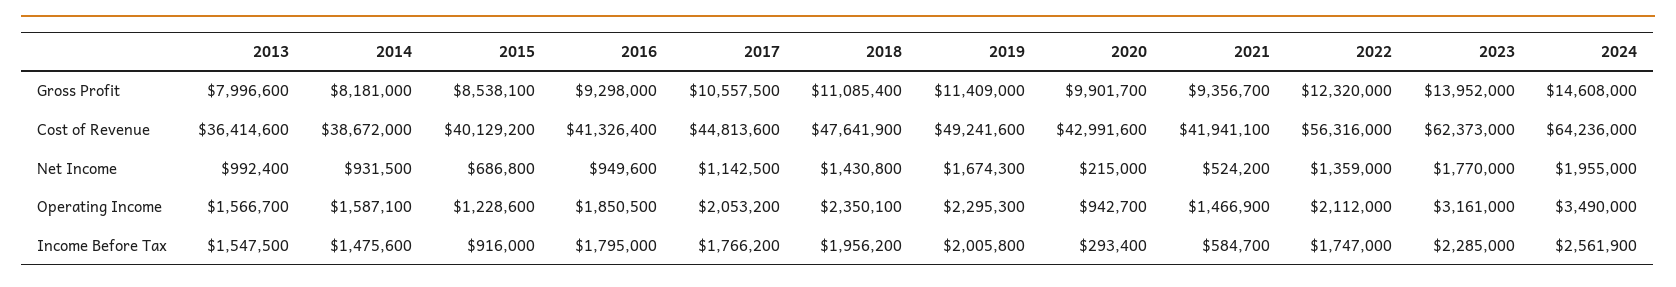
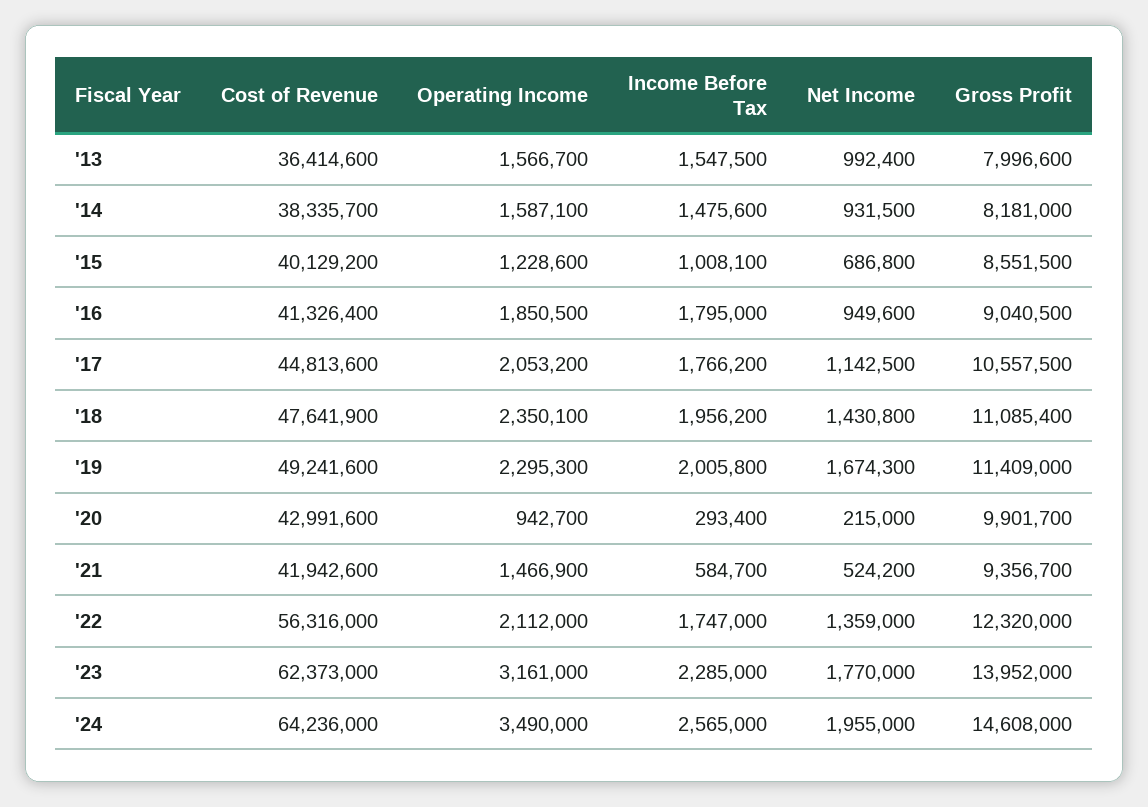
  {
    "2013": {
      "Gross Profit": 7996600,
      "Cost of Revenue": 36414600,
      "Net Income": 992400,
      "Operating Income": 1566700,
      "Income Before Tax": 1547500
    },
    "2014": {
      "Gross Profit": 8181000,
-     "Cost of Revenue": 38672000,
+     "Cost of Revenue": 38335700,
      "Net Income": 931500,
      "Operating Income": 1587100,
      "Income Before Tax": 1475600
    },
    "2015": {
-     "Gross Profit": 8538100,
+     "Gross Profit": 8551500,
      "Cost of Revenue": 40129200,
      "Net Income": 686800,
      "Operating Income": 1228600,
-     "Income Before Tax": 916000
+     "Income Before Tax": 1008100
    },
    "2016": {
-     "Gross Profit": 9298000,
+     "Gross Profit": 9040500,
      "Cost of Revenue": 41326400,
      "Net Income": 949600,
      "Operating Income": 1850500,
      "Income Before Tax": 1795000
    },
    "2017": {
      "Gross Profit": 10557500,
      "Cost of Revenue": 44813600,
      "Net Income": 1142500,
      "Operating Income": 2053200,
      "Income Before Tax": 1766200
    },
    "2018": {
      "Gross Profit": 11085400,
      "Cost of Revenue": 47641900,
      "Net Income": 1430800,
      "Operating Income": 2350100,
      "Income Before Tax": 1956200
    },
    "2019": {
      "Gross Profit": 11409000,
      "Cost of Revenue": 49241600,
      "Net Income": 1674300,
      "Operating Income": 2295300,
      "Income Before Tax": 2005800
    },
    "2020": {
      "Gross Profit": 9901700,
      "Cost of Revenue": 42991600,
      "Net Income": 215000,
      "Operating Income": 942700,
      "Income Before Tax": 293400
    },
    "2021": {
      "Gross Profit": 9356700,
-     "Cost of Revenue": 41941100,
+     "Cost of Revenue": 41942600,
      "Net Income": 524200,
      "Operating Income": 1466900,
      "Income Before Tax": 584700
    },
    "2022": {
      "Gross Profit": 12320000,
      "Cost of Revenue": 56316000,
      "Net Income": 1359000,
      "Operating Income": 2112000,
      "Income Before Tax": 1747000
    },
    "2023": {
      "Gross Profit": 13952000,
      "Cost of Revenue": 62373000,
      "Net Income": 1770000,
      "Operating Income": 3161000,
      "Income Before Tax": 2285000
    },
    "2024": {
      "Gross Profit": 14608000,
      "Cost of Revenue": 64236000,
      "Net Income": 1955000,
      "Operating Income": 3490000,
-     "Income Before Tax": 2561900
+     "Income Before Tax": 2565000
    }
  }

